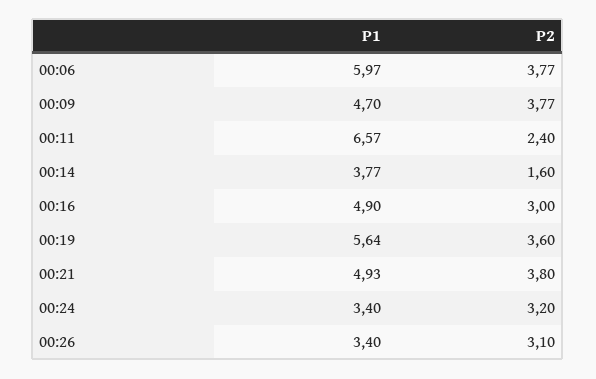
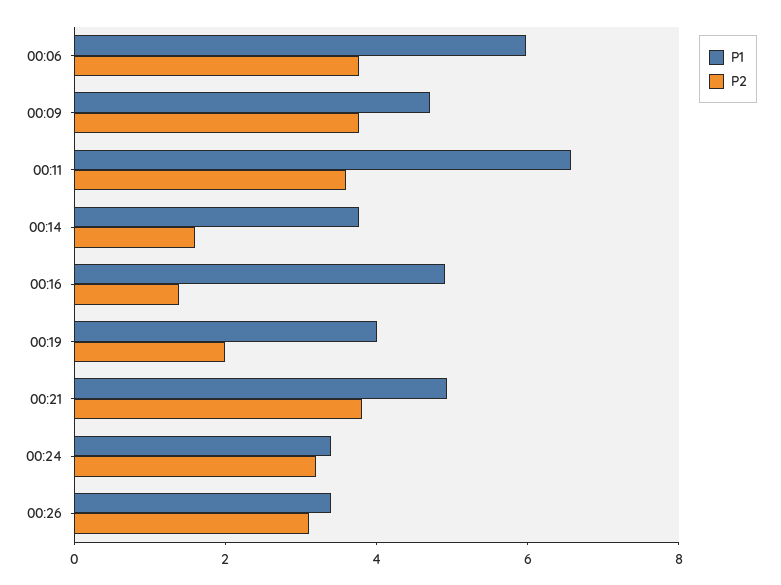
  {
    "P1": {
      "00:06": 5.97,
      "00:09": 4.7,
      "00:11": 6.57,
      "00:14": 3.77,
      "00:16": 4.9,
-     "00:19": 5.64,
+     "00:19": 4,
      "00:21": 4.93,
      "00:24": 3.4,
      "00:26": 3.4
    },
    "P2": {
      "00:06": 3.77,
      "00:09": 3.77,
-     "00:11": 2.4,
+     "00:11": 3.5,
      "00:14": 1.6,
-     "00:16": 3,
+     "00:16": 1.5,
-     "00:19": 3.6,
+     "00:19": 2,
      "00:21": 3.8,
      "00:24": 3.2,
      "00:26": 3.1
    }
  }

